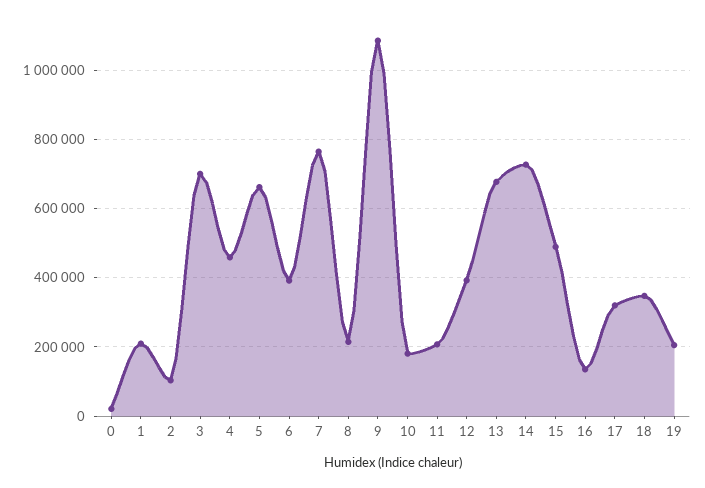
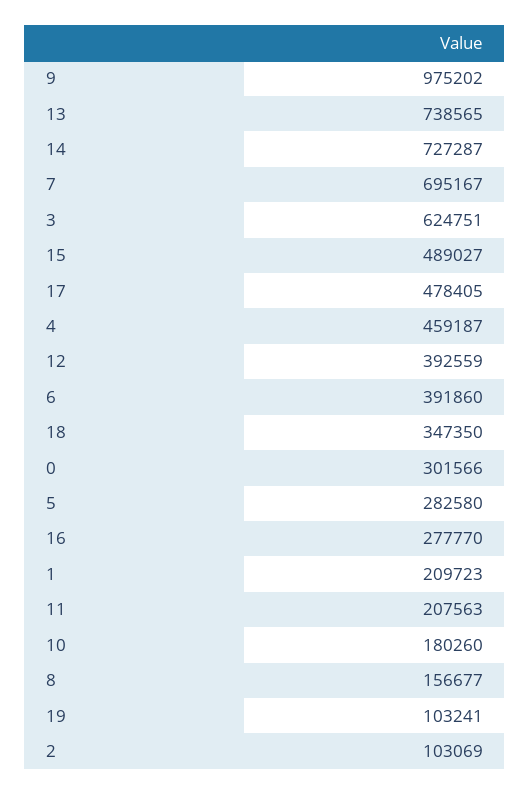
  {
-   "0": 20000,
+   "0": 301566,
    "1": 209723,
    "2": 103069,
-   "3": 700000,
+   "3": 624751,
    "4": 459187,
-   "5": 660000,
+   "5": 282580,
    "6": 391860,
-   "7": 760000,
+   "7": 695167,
-   "8": 220000,
+   "8": 156677,
-   "9": 1080000,
+   "9": 975202,
    "10": 180260,
    "11": 207563,
    "12": 392559,
-   "13": 680000,
+   "13": 738565,
    "14": 727287,
    "15": 489027,
-   "16": 140000,
+   "16": 277770,
-   "17": 320000,
+   "17": 478405,
    "18": 347350,
-   "19": 200000
+   "19": 103241
  }

